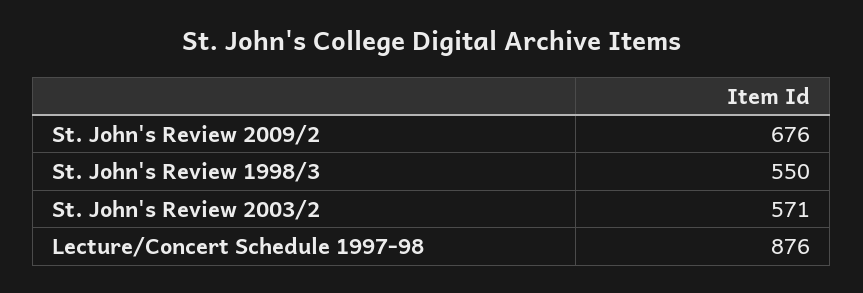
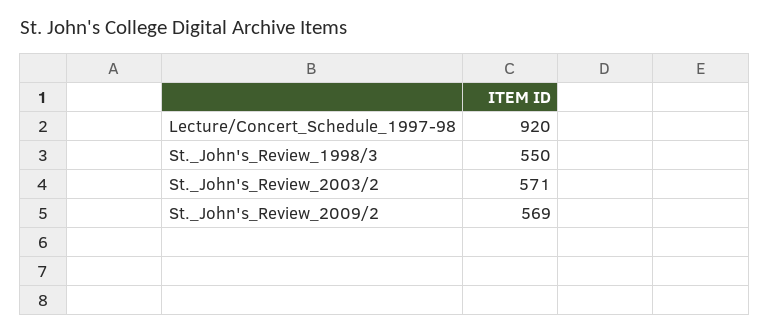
  {
-   "St. John's Review 2009/2": 676,
+   "St. John's Review 2009/2": 569,
    "St. John's Review 1998/3": 550,
    "St. John's Review 2003/2": 571,
-   "Lecture/Concert Schedule 1997-98": 876
+   "Lecture/Concert Schedule 1997-98": 920
  }

